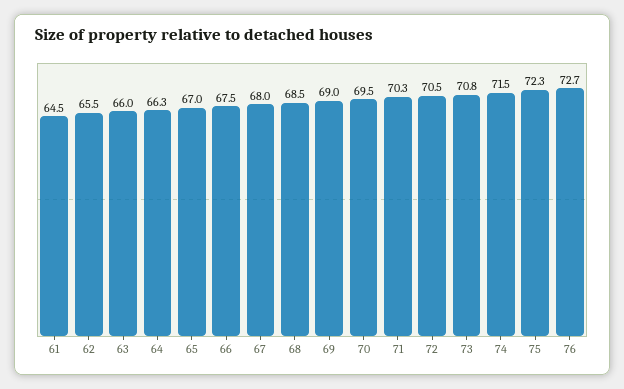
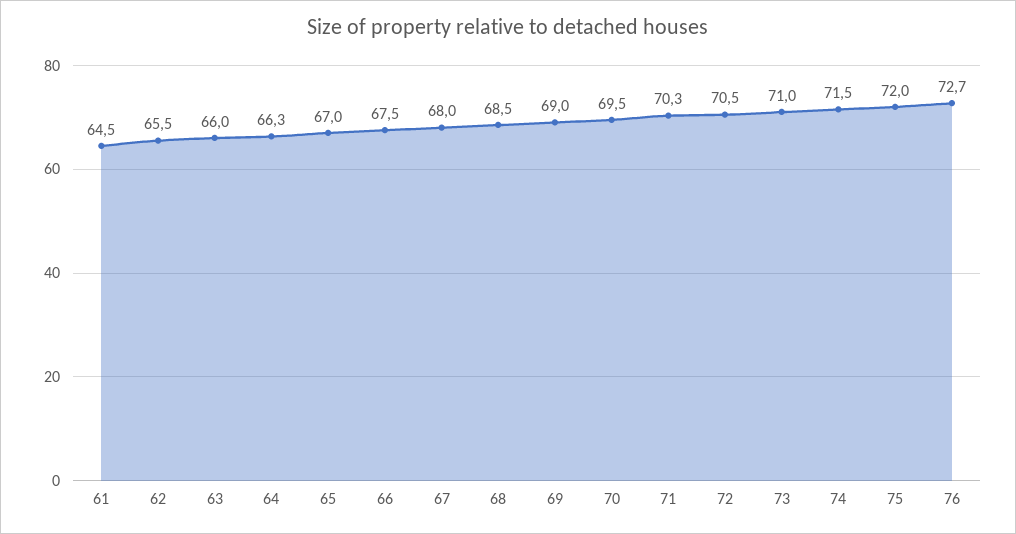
  {
    "61": 64.5,
    "62": 65.5,
    "63": 66,
    "64": 66.3,
    "65": 67,
    "66": 67.5,
    "67": 68,
    "68": 68.5,
    "69": 69,
    "70": 69.5,
    "71": 70.3,
    "72": 70.5,
-   "73": 70.8,
+   "73": 71,
    "74": 71.5,
-   "75": 72.3,
+   "75": 72,
    "76": 72.7
  }

